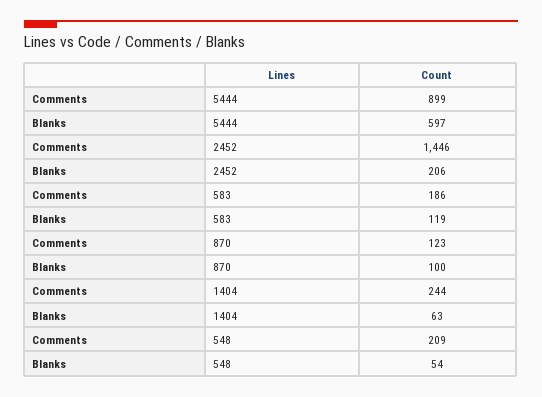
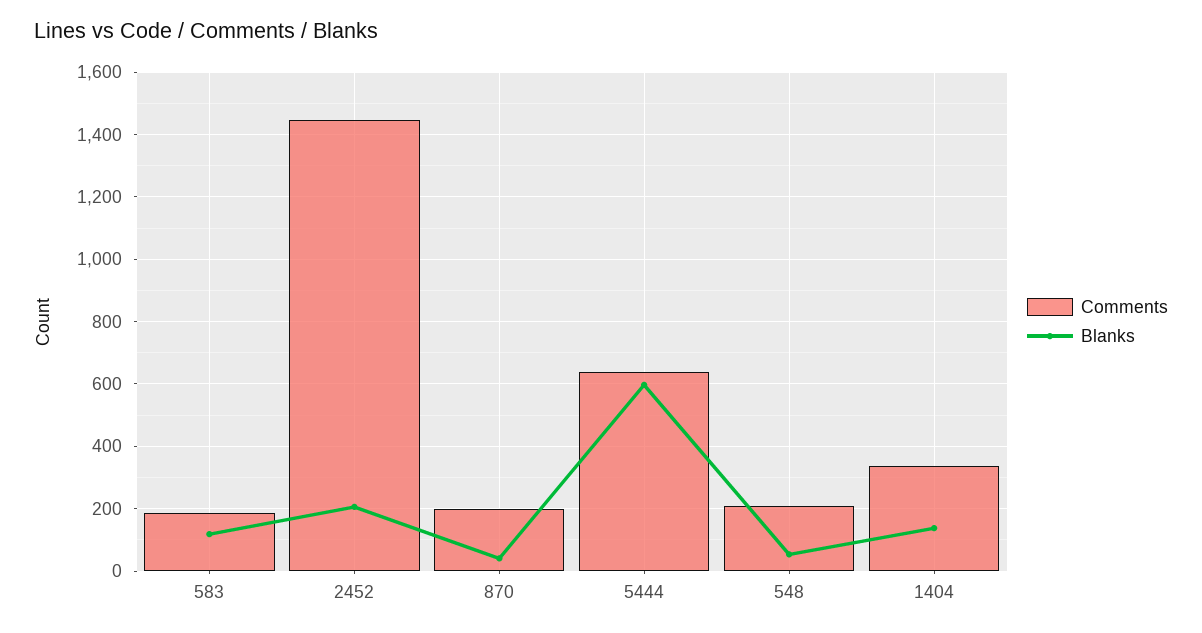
  {
    "Comments": {
-     "5444": 899,
+     "5444": 640,
      "2452": 1446,
      "583": 186,
-     "870": 123,
+     "870": 200,
-     "1404": 244,
+     "1404": 340,
      "548": 209
    },
    "Blanks": {
      "5444": 597,
      "2452": 206,
      "583": 119,
-     "870": 100,
+     "870": 40,
-     "1404": 63,
+     "1404": 140,
      "548": 54
    }
  }

